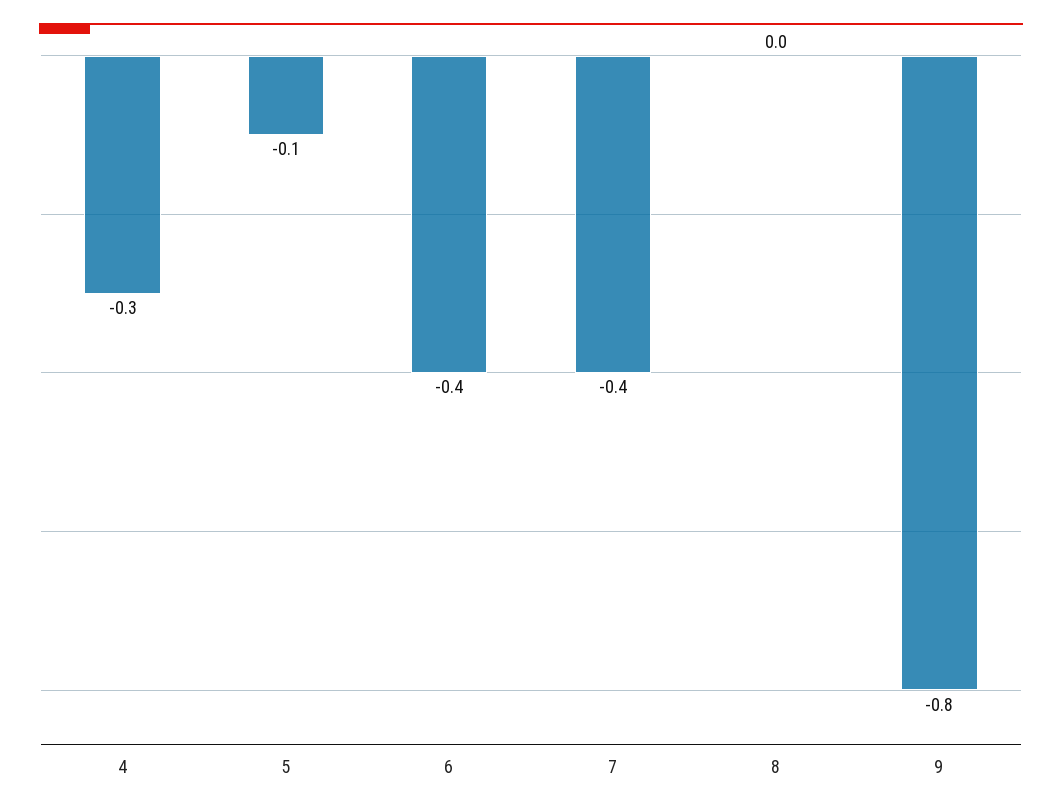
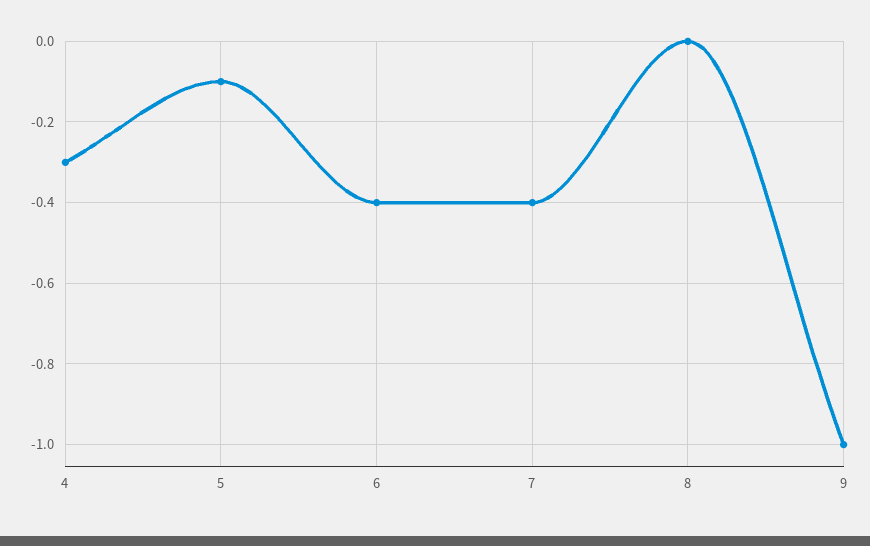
  {
    "4": -0.3,
    "5": -0.1,
    "6": -0.4,
    "7": -0.4,
    "8": 0,
-   "9": -0.8
+   "9": -1
  }

